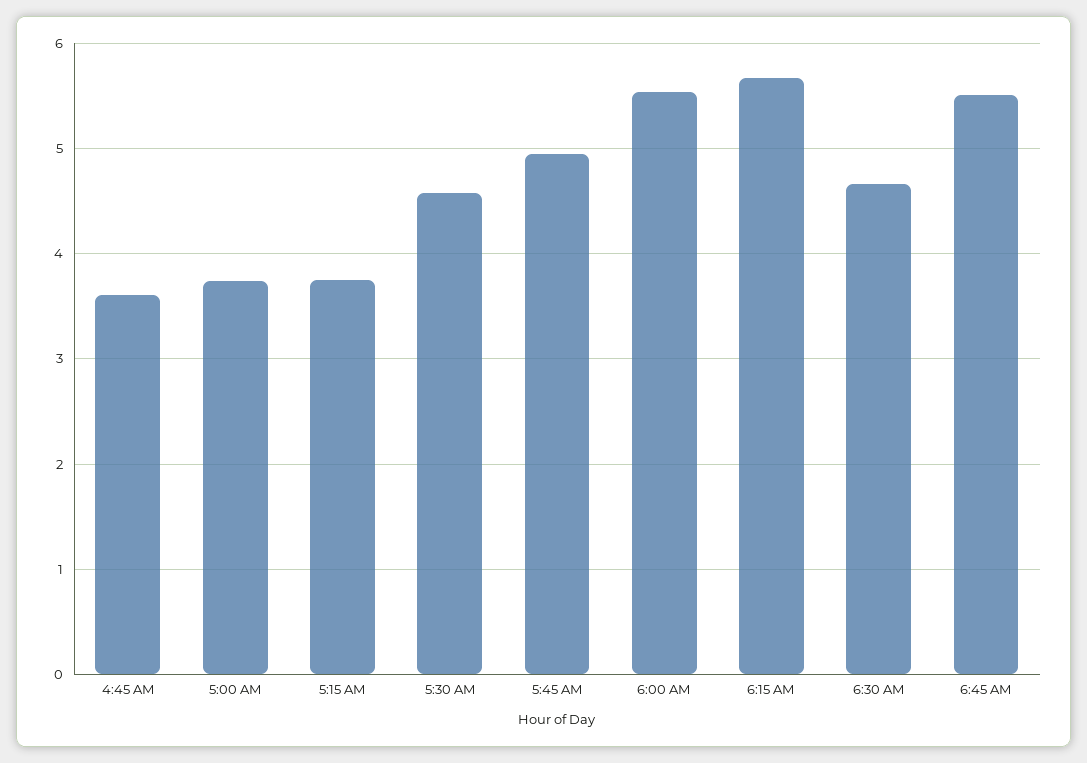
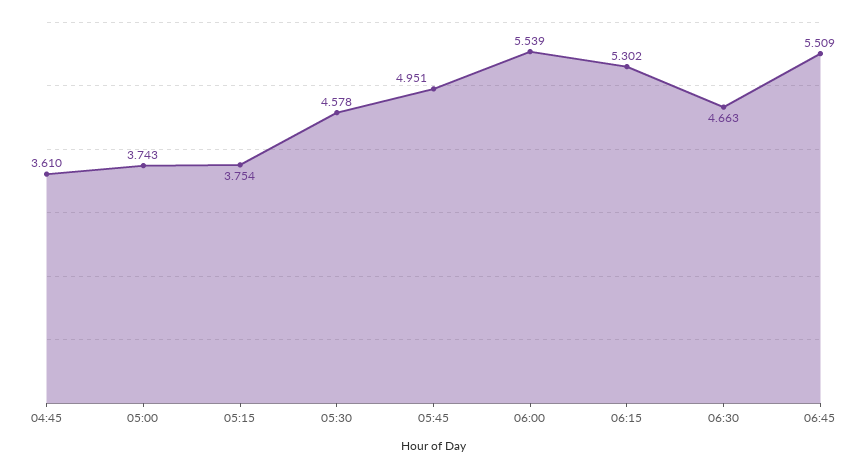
  {
    "4:45 AM": 3.61,
    "5:00 AM": 3.743,
    "5:15 AM": 3.754,
    "5:30 AM": 4.578,
    "5:45 AM": 4.951,
    "6:00 AM": 5.539,
-   "6:15 AM": 5.7,
+   "6:15 AM": 5.302,
    "6:30 AM": 4.663,
    "6:45 AM": 5.509
  }

